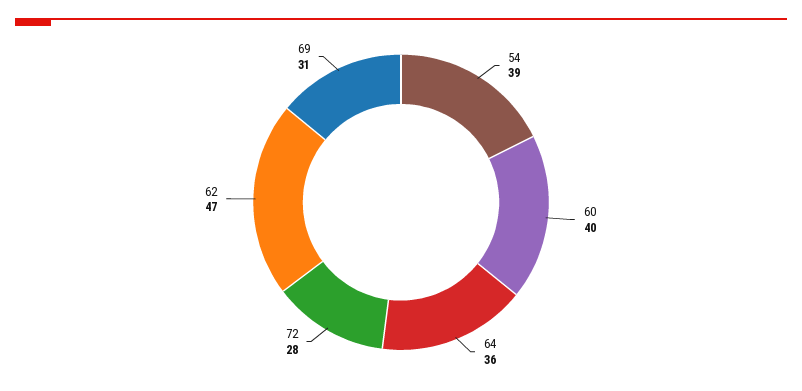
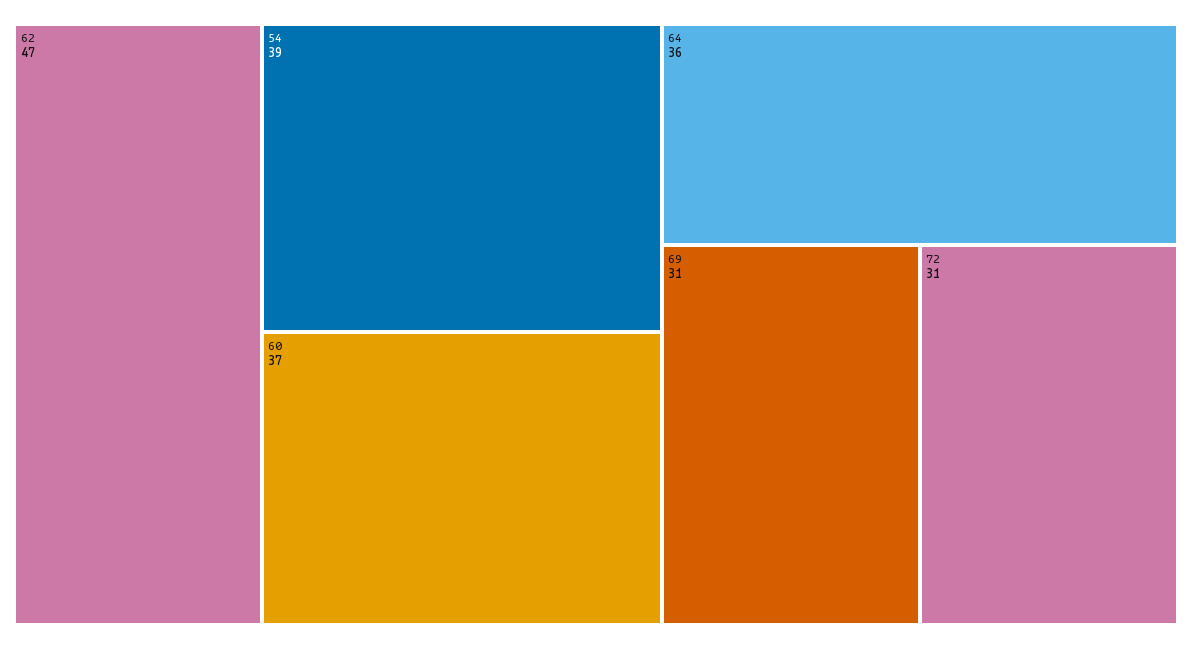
  {
    "54": 39,
-   "60": 40,
+   "60": 37,
    "64": 36,
-   "72": 28,
+   "72": 31,
    "62": 47,
    "69": 31
  }

